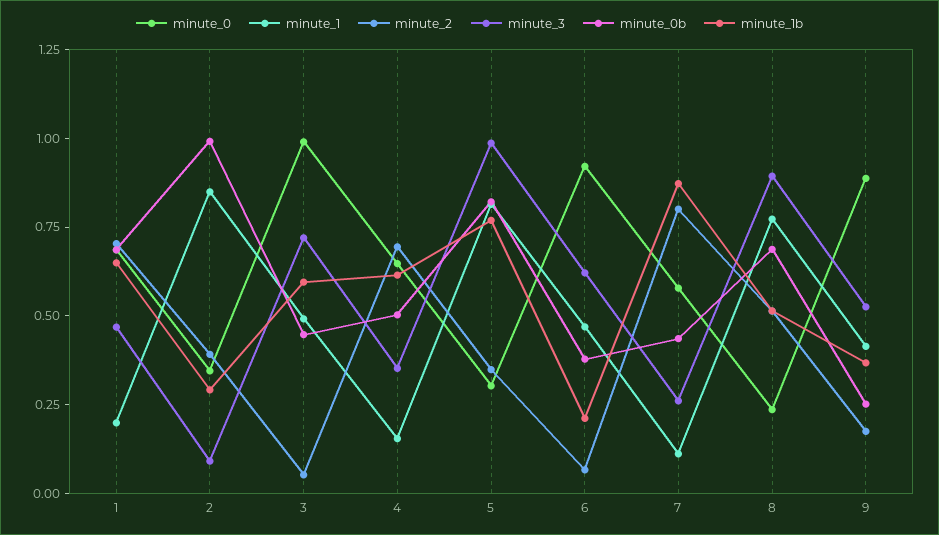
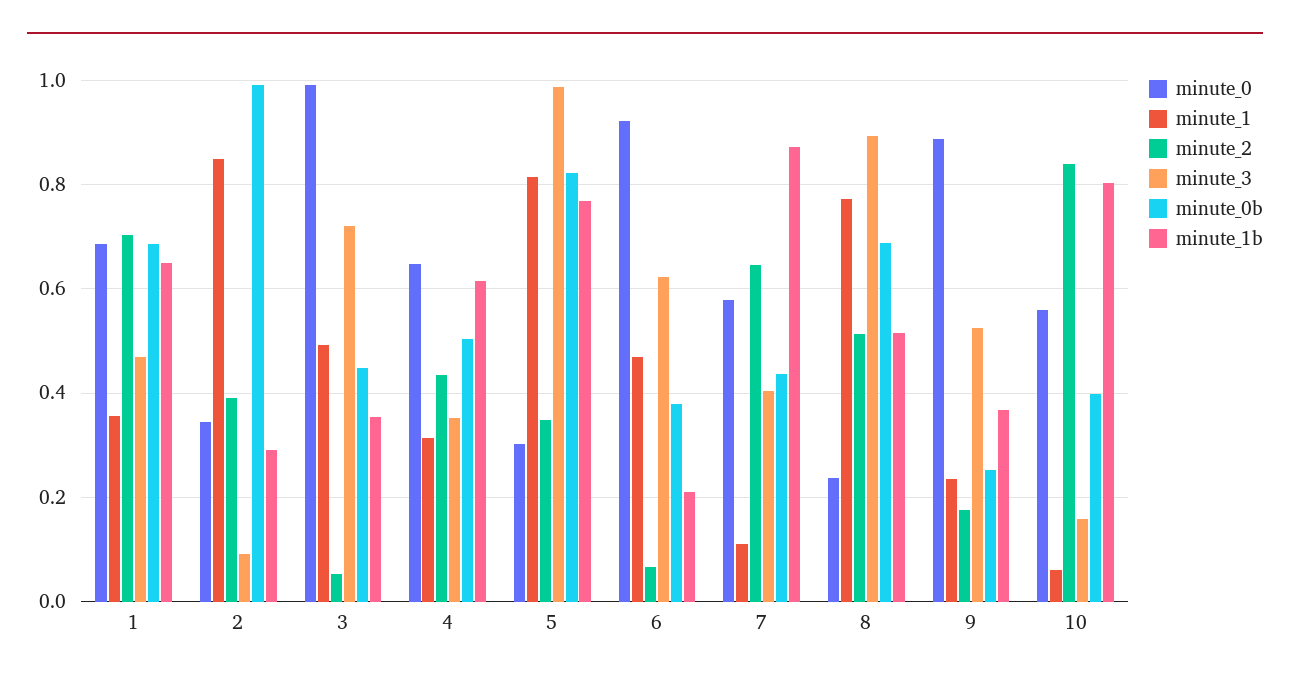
  {
    "minute_0": {
      "1": 0.68,
      "2": 0.34,
      "3": 1,
      "4": 0.64,
      "5": 0.3,
      "6": 0.92,
      "7": 0.58,
      "8": 0.24,
-     "9": 0.88
+     "9": 0.88,
+     "10": 0.56
    },
    "minute_1": {
-     "1": 0.2,
+     "1": 0.36,
      "2": 0.84,
      "3": 0.5,
-     "4": 0.15,
+     "4": 0.32,
      "5": 0.82,
      "6": 0.46,
      "7": 0.12,
      "8": 0.78,
-     "9": 0.4
+     "9": 0.24,
+     "10": 0.06
    },
    "minute_2": {
      "1": 0.7,
      "2": 0.4,
      "3": 0.06,
-     "4": 0.7,
+     "4": 0.44,
      "5": 0.34,
      "6": 0.06,
-     "7": 0.8,
+     "7": 0.64,
      "8": 0.52,
-     "9": 0.18
+     "9": 0.18,
+     "10": 0.84
    },
    "minute_3": {
      "1": 0.46,
      "2": 0.1,
      "3": 0.72,
      "4": 0.36,
      "5": 0.98,
      "6": 0.62,
-     "7": 0.25,
+     "7": 0.4,
      "8": 0.9,
-     "9": 0.52
+     "9": 0.52,
+     "10": 0.16
    },
    "minute_0b": {
      "1": 0.68,
      "2": 1,
      "3": 0.44,
      "4": 0.5,
      "5": 0.82,
      "6": 0.38,
      "7": 0.44,
      "8": 0.68,
-     "9": 0.26
+     "9": 0.26,
+     "10": 0.4
    },
    "minute_1b": {
      "1": 0.64,
      "2": 0.3,
-     "3": 0.6,
+     "3": 0.36,
      "4": 0.62,
      "5": 0.76,
      "6": 0.22,
      "7": 0.88,
      "8": 0.52,
-     "9": 0.36
+     "9": 0.36,
+     "10": 0.8
    }
  }

